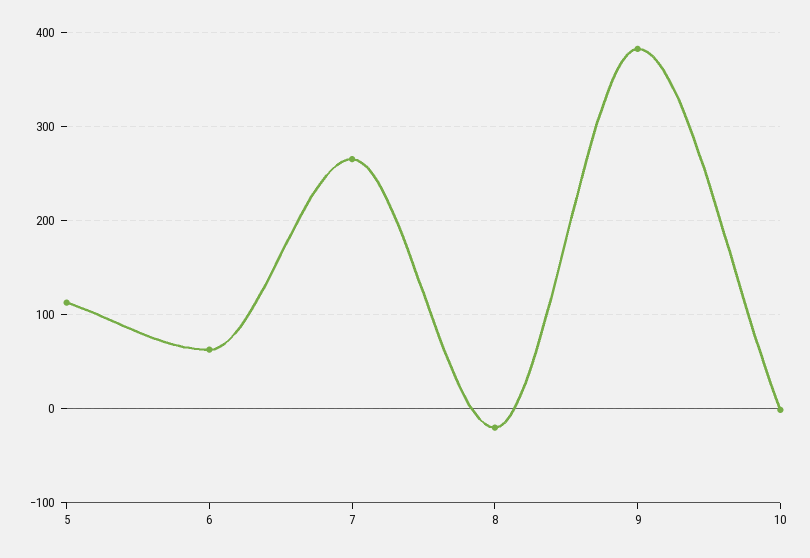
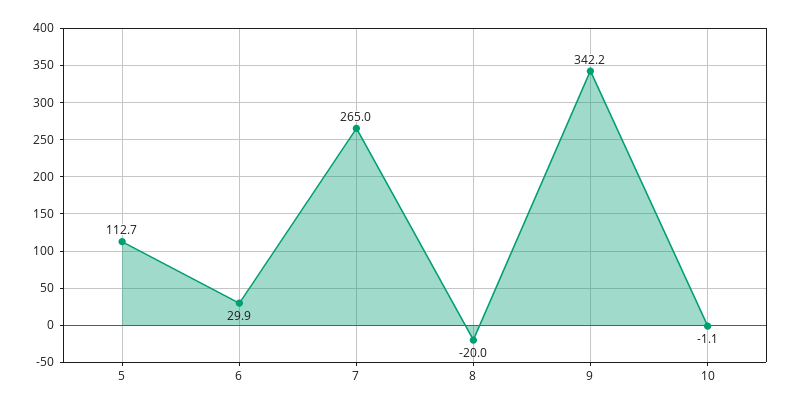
  {
    "5": 112.7,
-   "6": 60,
+   "6": 29.9,
    "7": 265,
    "8": -20,
-   "9": 380,
+   "9": 342.2,
    "10": -1.1
  }

